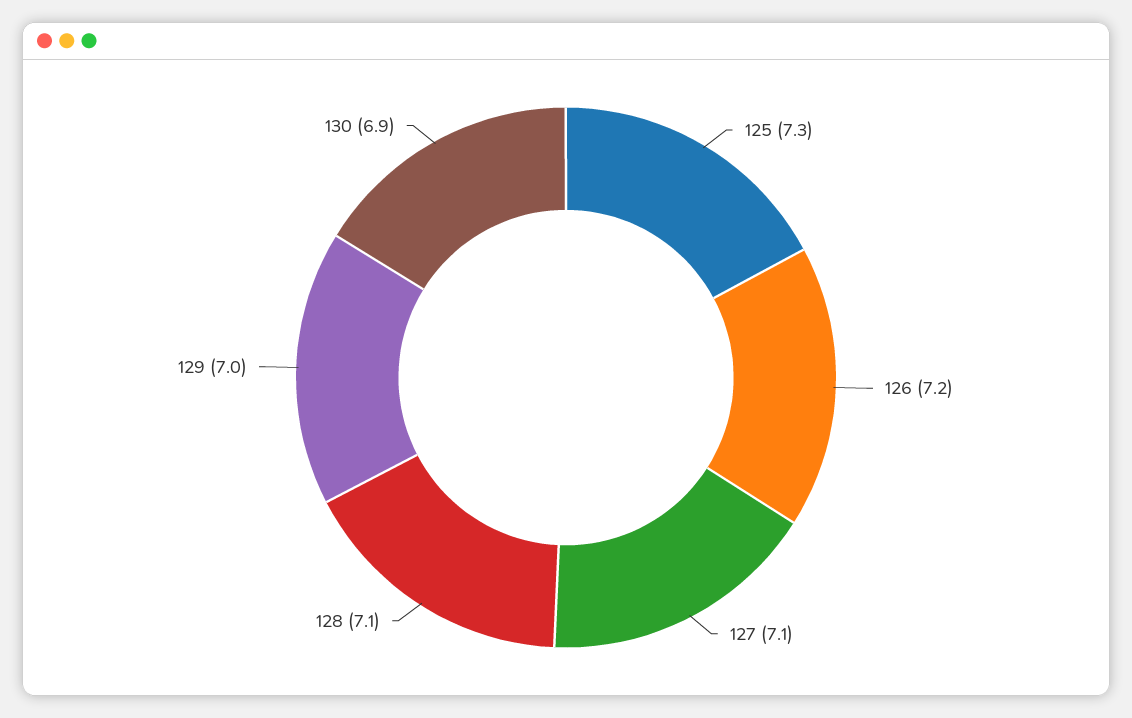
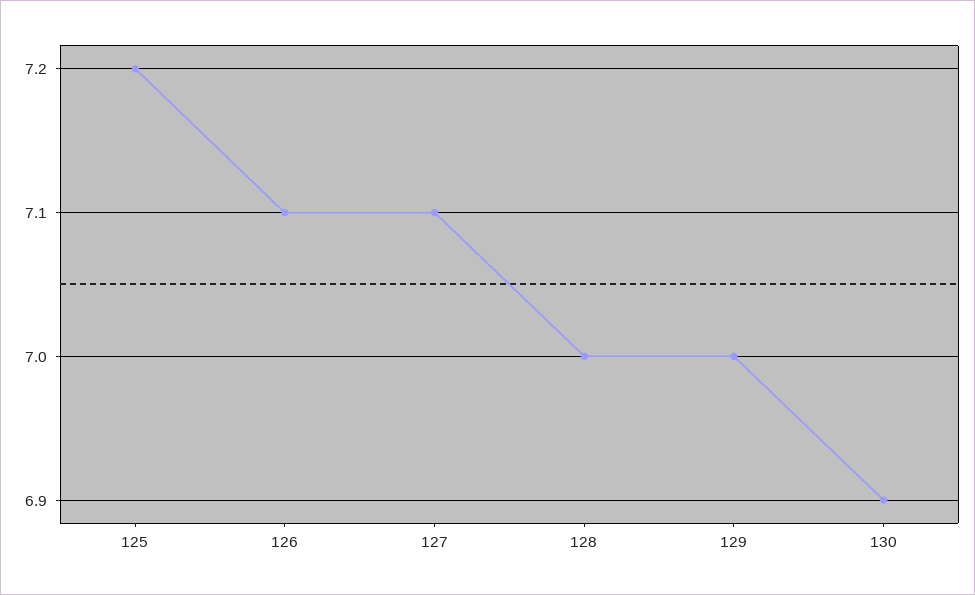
  {
-   "125": 7.3,
+   "125": 7.2,
-   "126": 7.2,
+   "126": 7.1,
    "127": 7.1,
-   "128": 7.1,
+   "128": 7,
    "129": 7,
    "130": 6.9
  }

